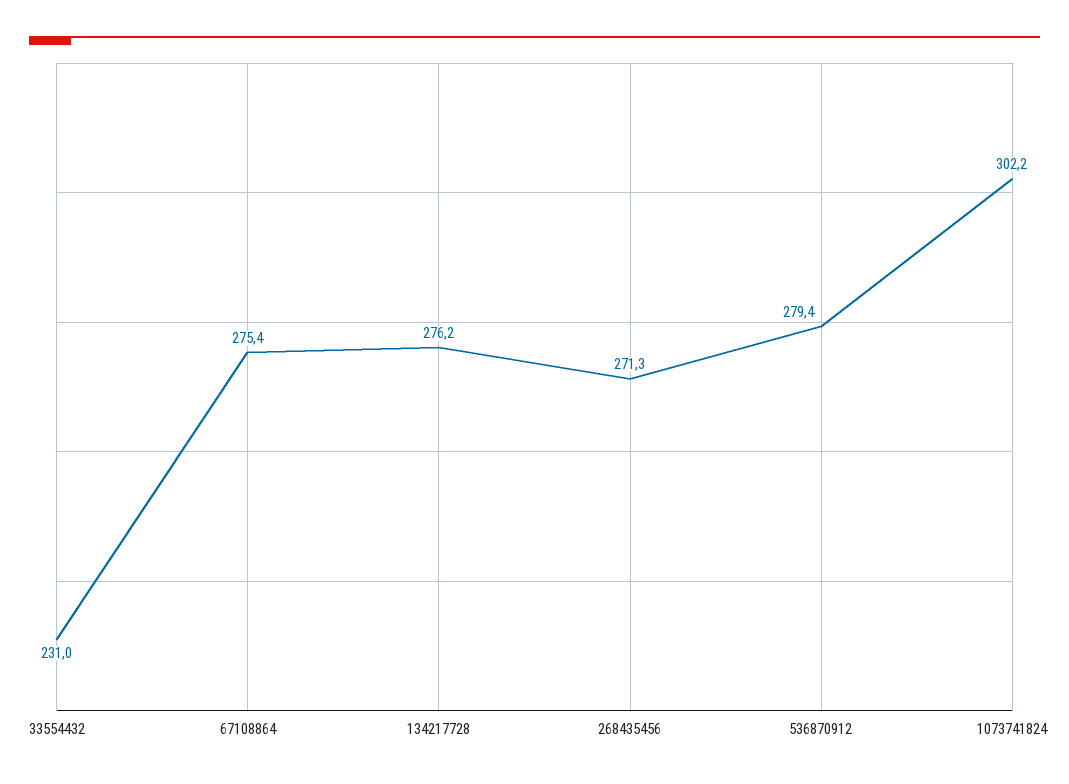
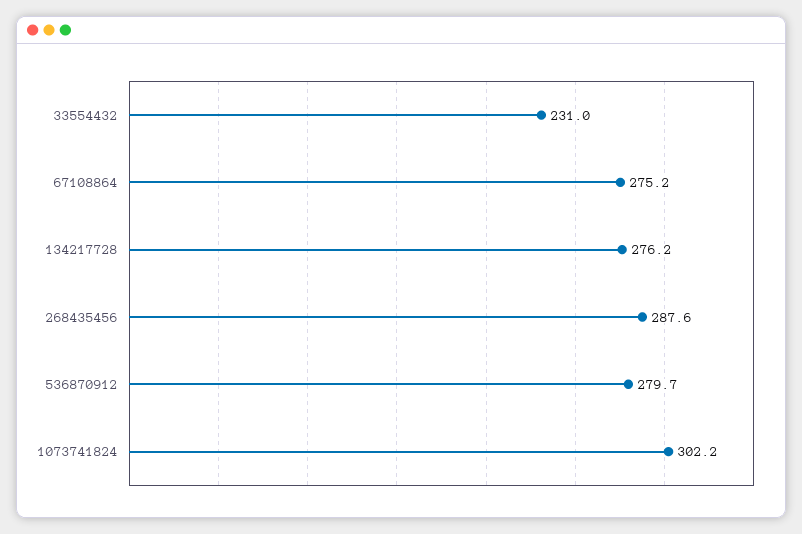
  {
    "33554432": 231,
-   "67108864": 275.4,
+   "67108864": 275.2,
    "134217728": 276.2,
-   "268435456": 271.3,
+   "268435456": 287.6,
-   "536870912": 279.4,
+   "536870912": 279.7,
    "1073741824": 302.2
  }

